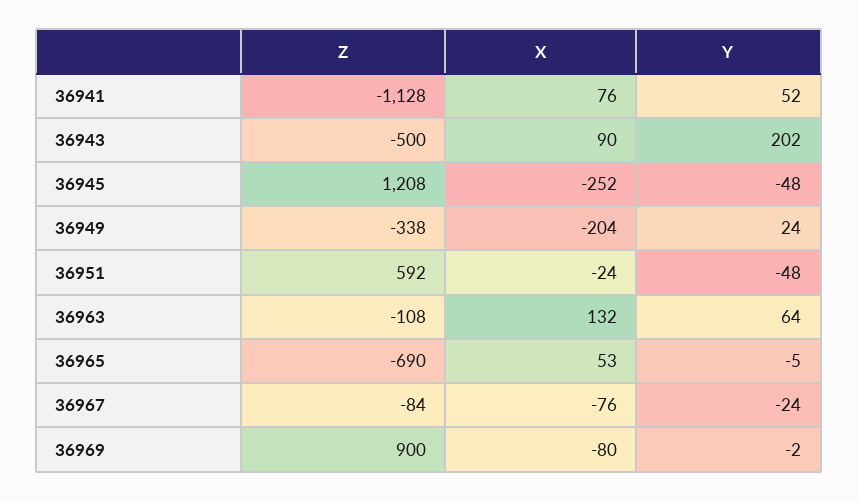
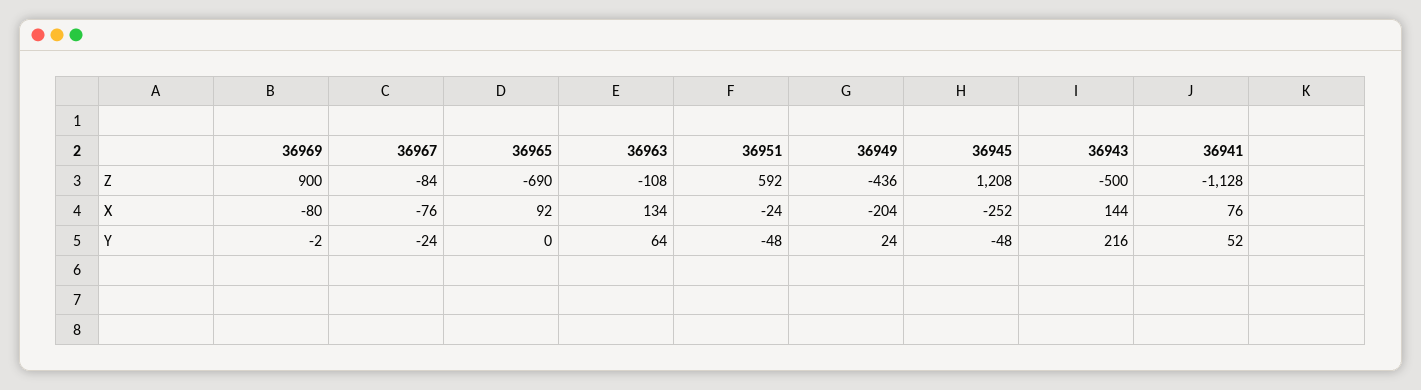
  {
    "Z": {
      "36941": -1128,
      "36943": -500,
      "36945": 1208,
-     "36949": -338,
+     "36949": -436,
      "36951": 592,
      "36963": -108,
      "36965": -690,
      "36967": -84,
      "36969": 900
    },
    "X": {
      "36941": 76,
-     "36943": 90,
+     "36943": 144,
      "36945": -252,
      "36949": -204,
      "36951": -24,
-     "36963": 132,
+     "36963": 134,
-     "36965": 53,
+     "36965": 92,
      "36967": -76,
      "36969": -80
    },
    "Y": {
      "36941": 52,
-     "36943": 202,
+     "36943": 216,
      "36945": -48,
      "36949": 24,
      "36951": -48,
      "36963": 64,
-     "36965": -5,
+     "36965": 0,
      "36967": -24,
      "36969": -2
    }
  }

